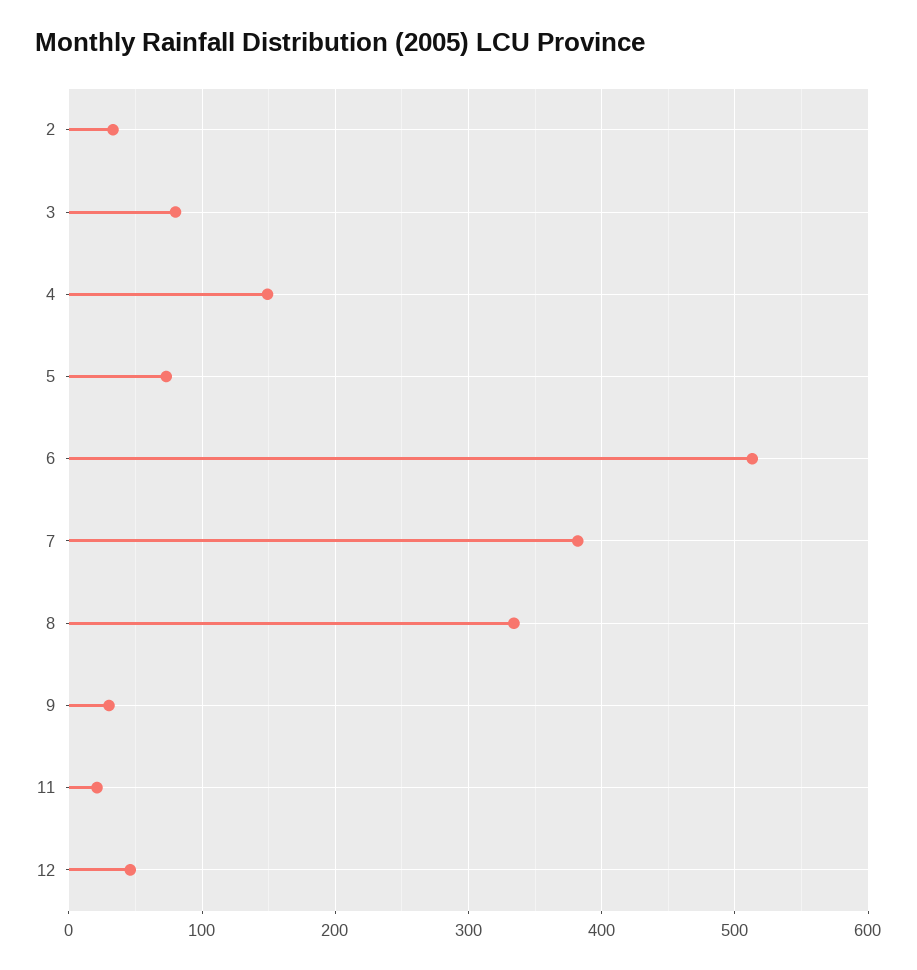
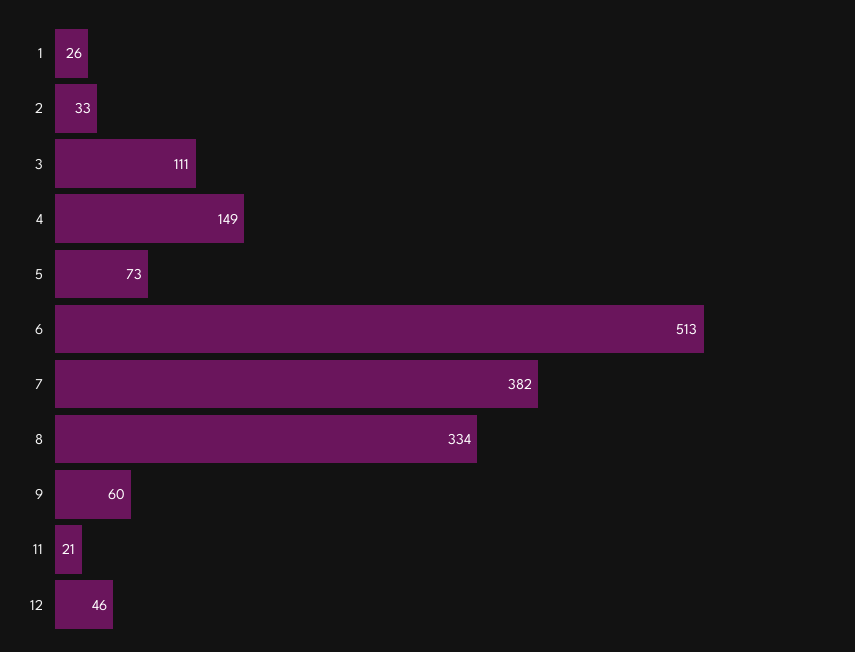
  {
    "2": 33,
-   "3": 80,
+   "3": 111,
    "4": 149,
    "5": 73,
    "6": 513,
    "7": 382,
    "8": 334,
-   "9": 30,
+   "9": 60,
    "11": 21,
-   "12": 46
+   "12": 46,
+   "1": 26
  }

